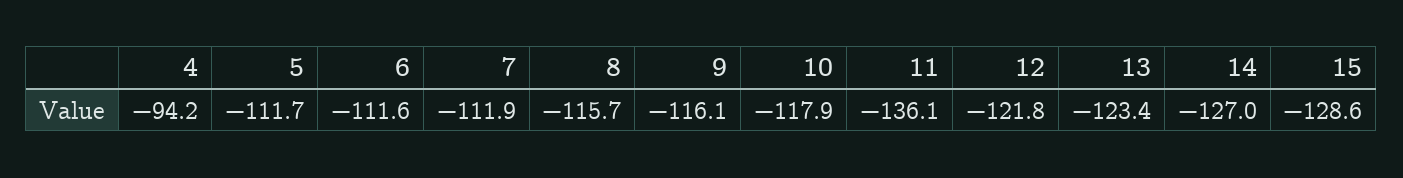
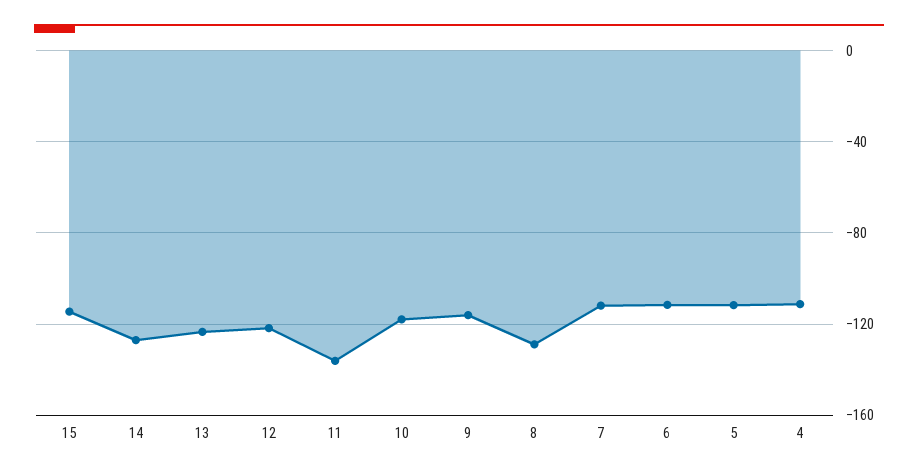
  {
-   "4": -94.2,
+   "4": -110,
    "5": -111.7,
    "6": -111.6,
    "7": -111.9,
-   "8": -115.7,
+   "8": -130,
    "9": -116.1,
    "10": -117.9,
    "11": -136.1,
    "12": -121.8,
    "13": -123.4,
    "14": -127,
-   "15": -128.6
+   "15": -115
  }

